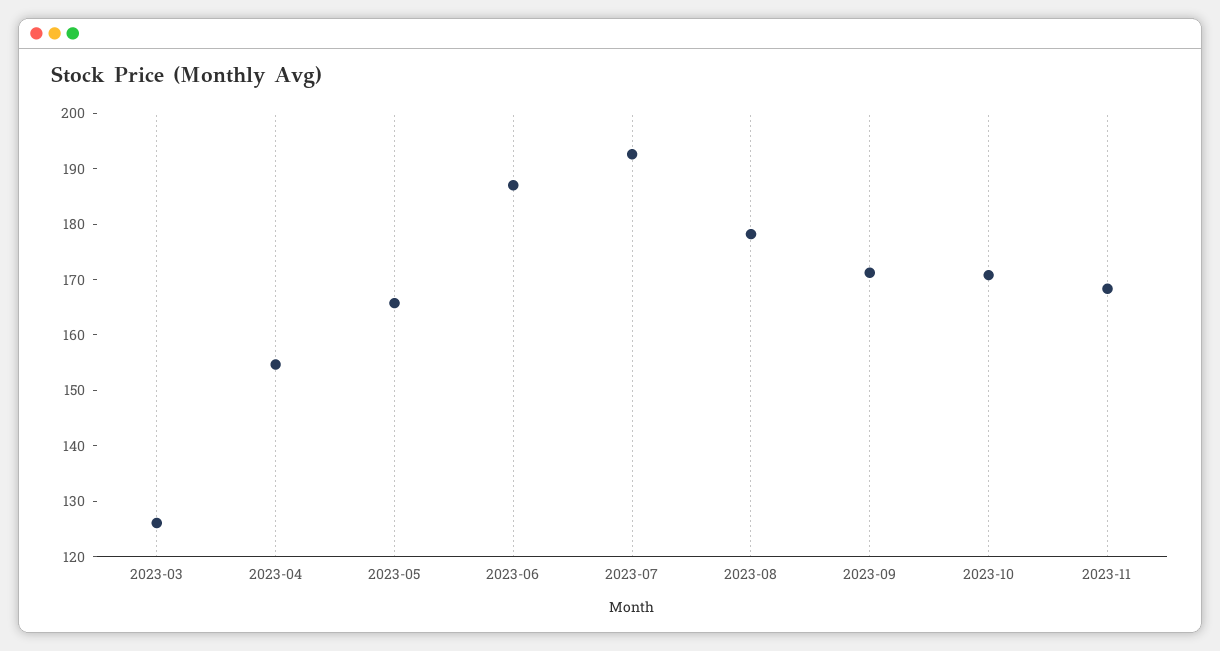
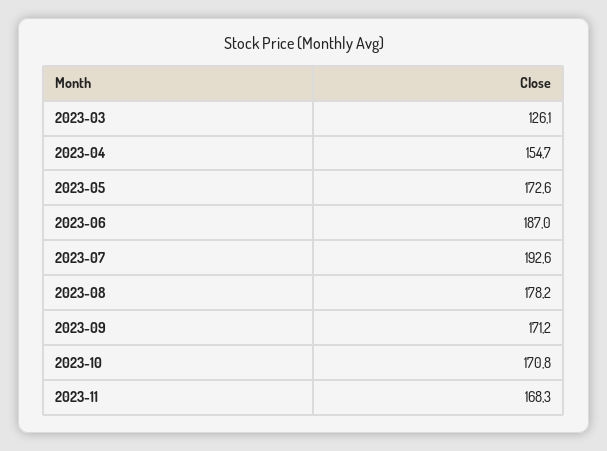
  {
    "2023-03": 126.1,
    "2023-04": 154.7,
-   "2023-05": 166,
+   "2023-05": 172.6,
    "2023-06": 187,
    "2023-07": 192.6,
    "2023-08": 178.2,
    "2023-09": 171.2,
    "2023-10": 170.8,
    "2023-11": 168.3
  }

